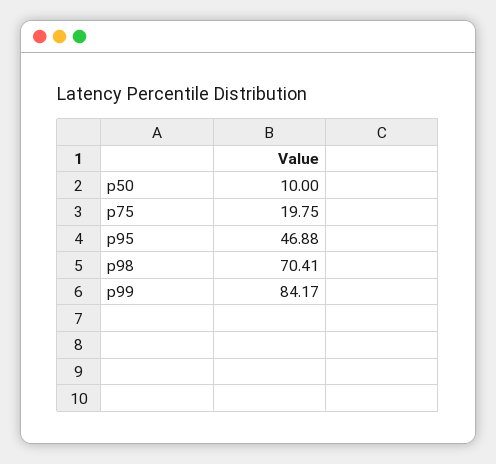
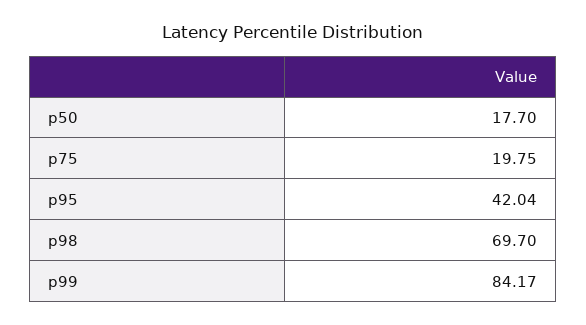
  {
-   "p50": 10,
+   "p50": 17.7,
    "p75": 19.75,
-   "p95": 46.88,
+   "p95": 42.04,
-   "p98": 70.41,
+   "p98": 69.7,
    "p99": 84.17
  }

